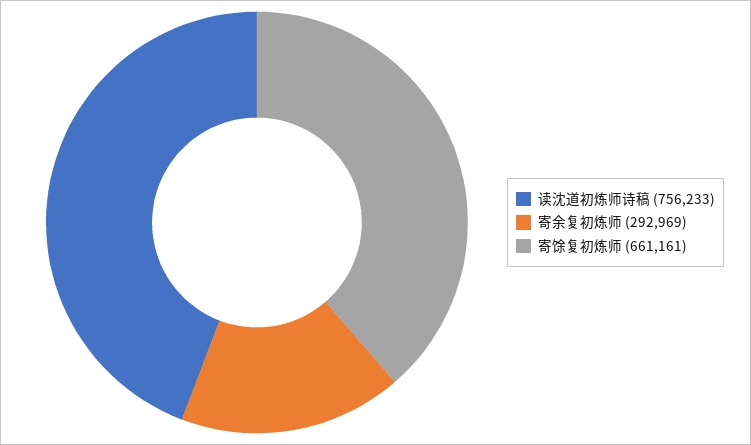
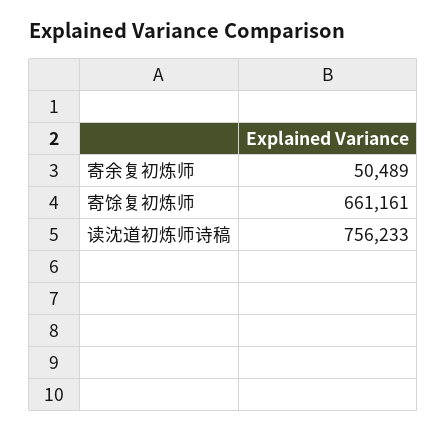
  {
    "读沈道初炼师诗稿": 756233,
-   "寄余复初炼师": 292969,
+   "寄余复初炼师": 50489,
    "寄馀复初炼师": 661161
  }

